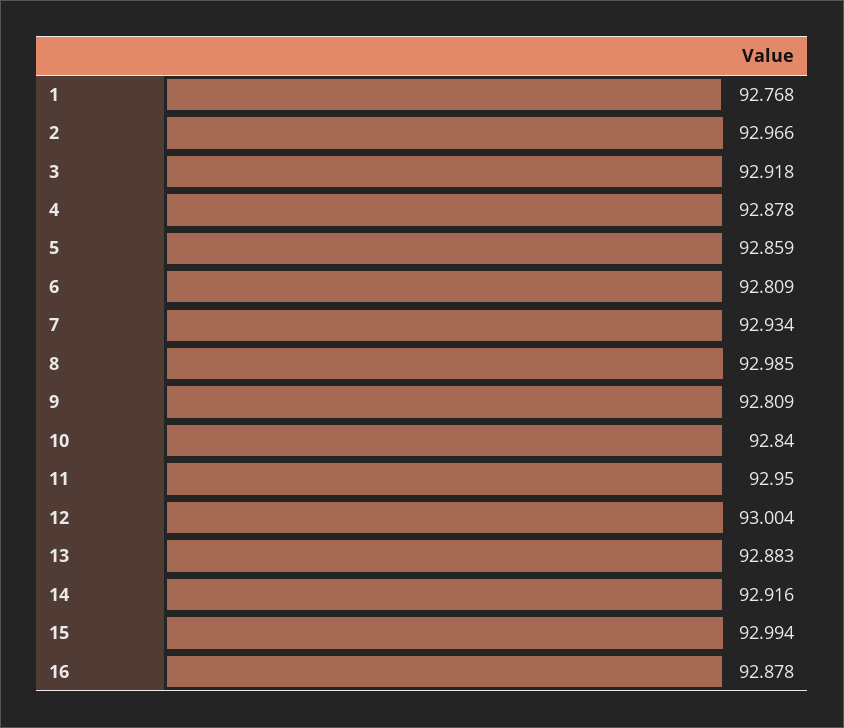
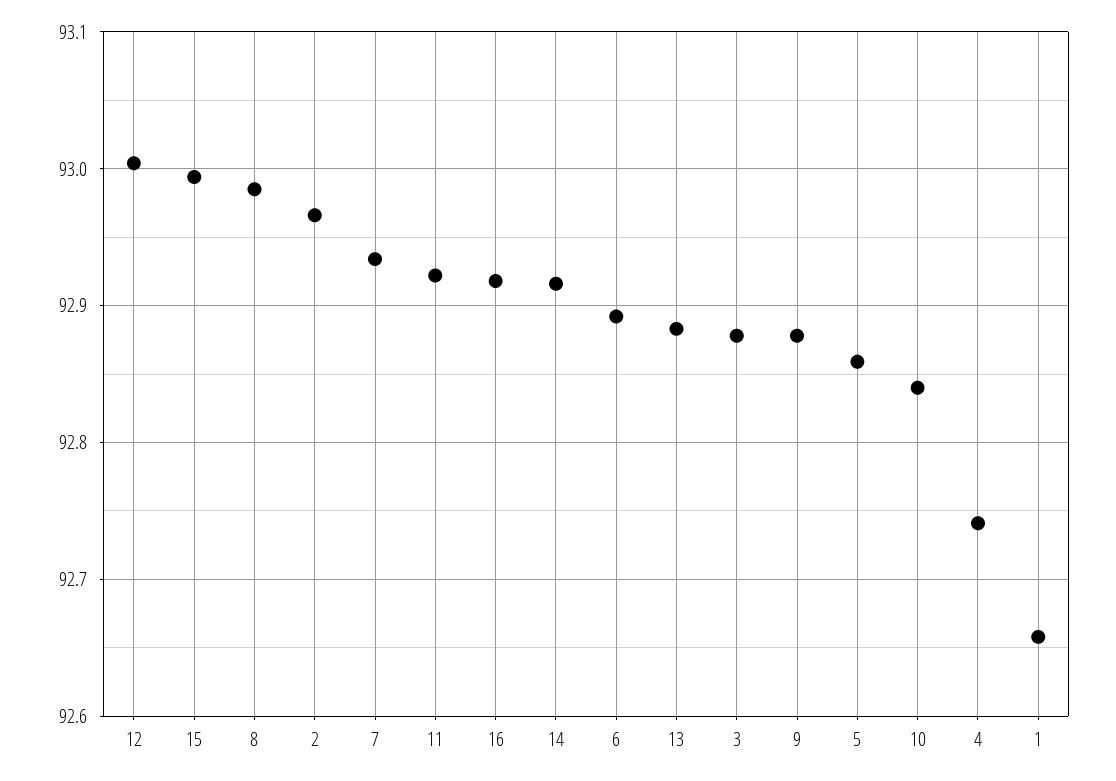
  {
-   "1": 92.768,
+   "1": 92.66,
    "2": 92.966,
-   "3": 92.918,
+   "3": 92.88,
-   "4": 92.878,
+   "4": 92.74,
    "5": 92.859,
-   "6": 92.809,
+   "6": 92.89,
    "7": 92.934,
    "8": 92.985,
-   "9": 92.809,
+   "9": 92.88,
    "10": 92.84,
-   "11": 92.95,
+   "11": 92.92,
    "12": 93.004,
    "13": 92.883,
    "14": 92.916,
    "15": 92.994,
-   "16": 92.878
+   "16": 92.92
  }

